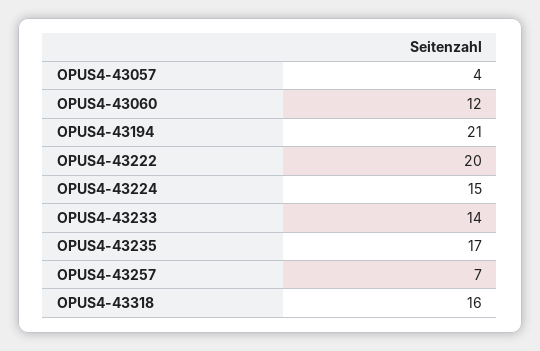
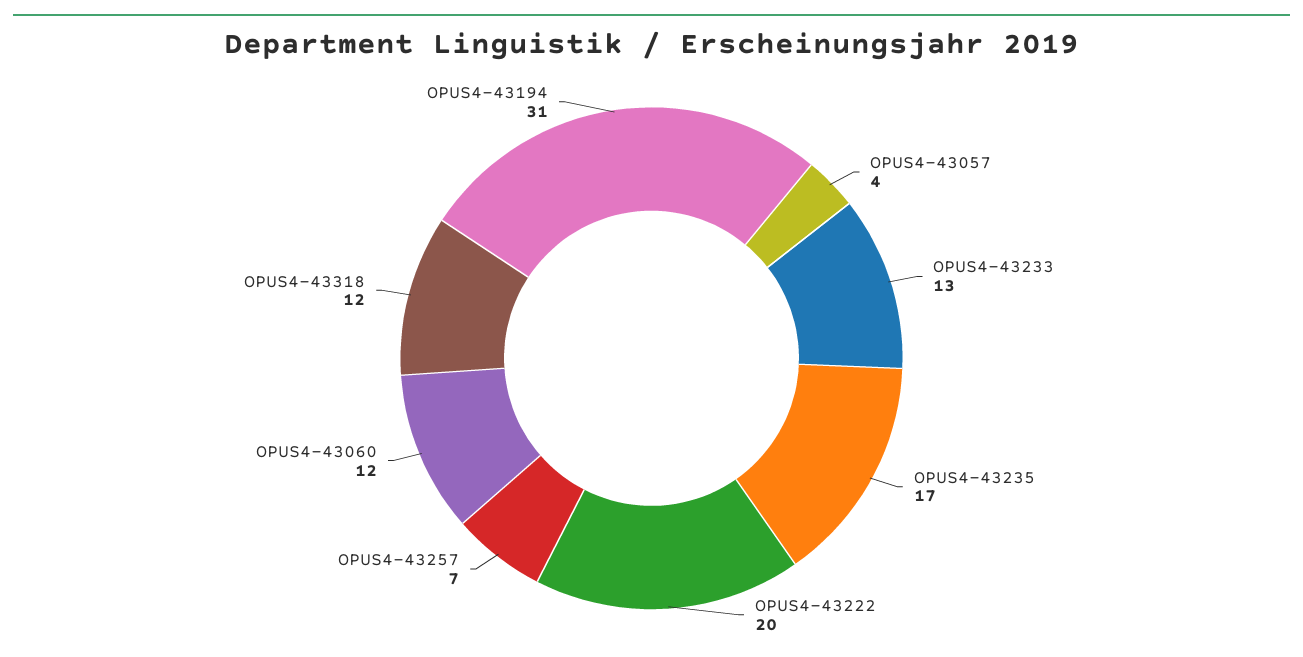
  {
    "OPUS4-43057": 4,
    "OPUS4-43060": 12,
-   "OPUS4-43194": 21,
+   "OPUS4-43194": 31,
    "OPUS4-43222": 20,
-   "OPUS4-43224": 15,
-   "OPUS4-43233": 14,
+   "OPUS4-43233": 13,
    "OPUS4-43235": 17,
    "OPUS4-43257": 7,
-   "OPUS4-43318": 16
+   "OPUS4-43318": 12
  }

